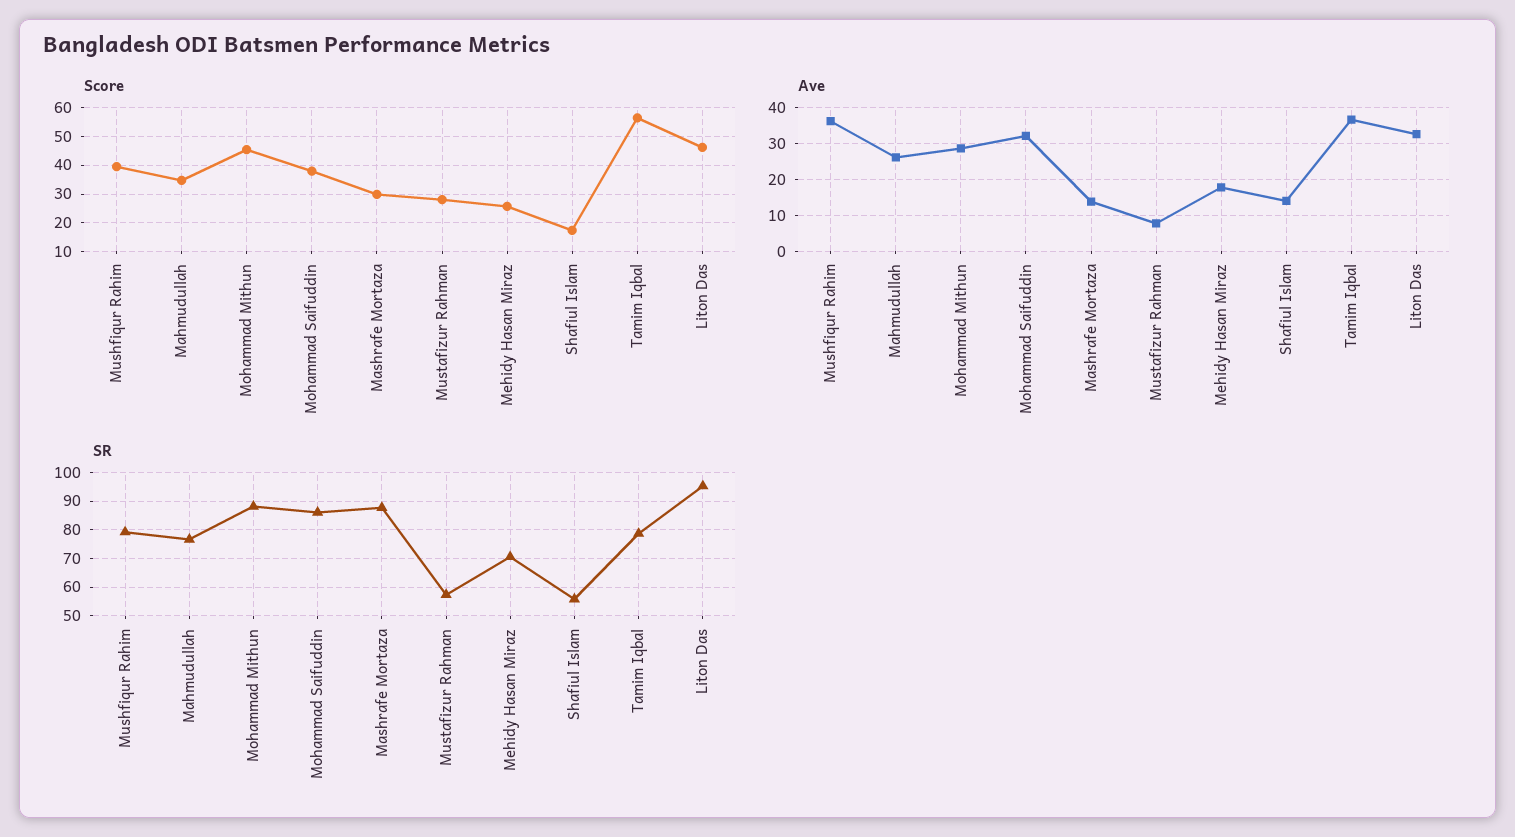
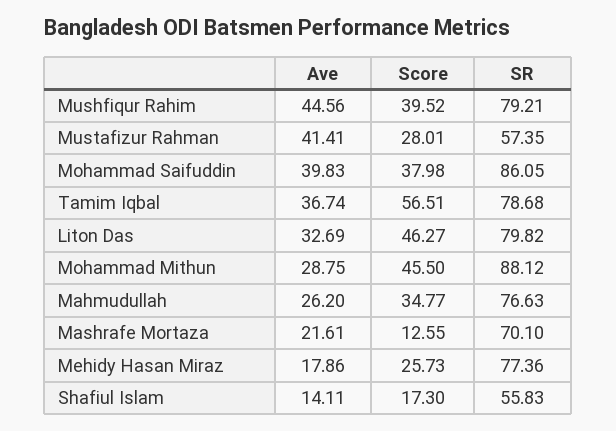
  {
    "Score": {
      "Mushfiqur Rahim": 39.52,
      "Mahmudullah": 34.77,
      "Mohammad Mithun": 45.5,
      "Mohammad Saifuddin": 37.98,
-     "Mashrafe Mortaza": 30,
+     "Mashrafe Mortaza": 12.55,
      "Mustafizur Rahman": 28.01,
      "Mehidy Hasan Miraz": 25.73,
      "Shafiul Islam": 17.3,
      "Tamim Iqbal": 56.51,
      "Liton Das": 46.27
    },
    "Ave": {
-     "Mushfiqur Rahim": 36,
+     "Mushfiqur Rahim": 44.56,
      "Mahmudullah": 26.2,
      "Mohammad Mithun": 28.75,
-     "Mohammad Saifuddin": 32,
+     "Mohammad Saifuddin": 39.83,
-     "Mashrafe Mortaza": 14,
+     "Mashrafe Mortaza": 21.61,
-     "Mustafizur Rahman": 8,
+     "Mustafizur Rahman": 41.41,
      "Mehidy Hasan Miraz": 17.86,
      "Shafiul Islam": 14.11,
      "Tamim Iqbal": 36.74,
      "Liton Das": 32.69
    },
    "SR": {
      "Mushfiqur Rahim": 79.21,
      "Mahmudullah": 76.63,
      "Mohammad Mithun": 88.12,
      "Mohammad Saifuddin": 86.05,
-     "Mashrafe Mortaza": 87.5,
+     "Mashrafe Mortaza": 70.1,
      "Mustafizur Rahman": 57.35,
-     "Mehidy Hasan Miraz": 70,
+     "Mehidy Hasan Miraz": 77.36,
      "Shafiul Islam": 55.83,
      "Tamim Iqbal": 78.68,
-     "Liton Das": 95
+     "Liton Das": 79.82
    }
  }

